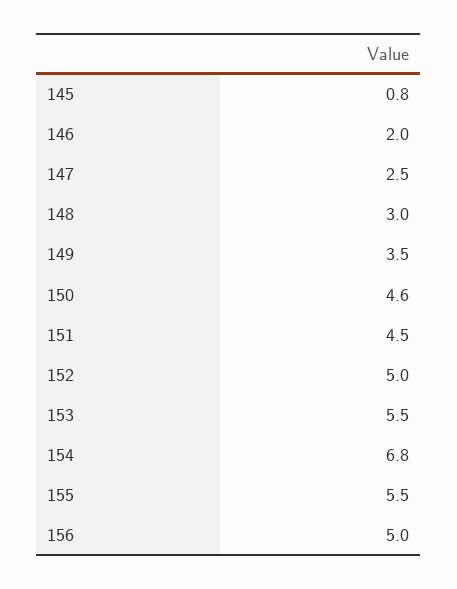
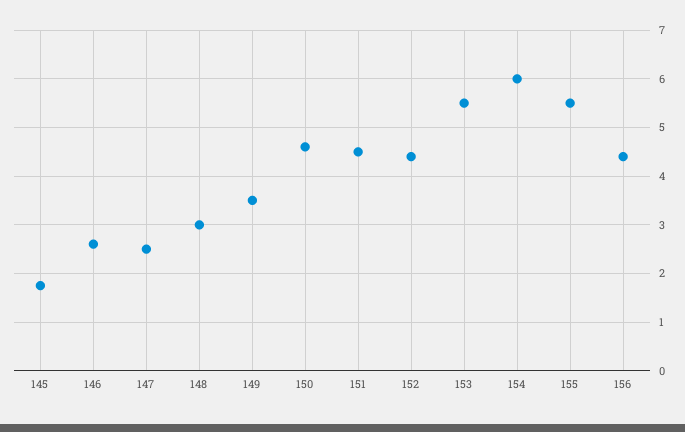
  {
-   "145": 0.8,
+   "145": 1.8,
-   "146": 2,
+   "146": 2.6,
    "147": 2.5,
    "148": 3,
    "149": 3.5,
    "150": 4.6,
    "151": 4.5,
-   "152": 5,
+   "152": 4.4,
    "153": 5.5,
-   "154": 6.8,
+   "154": 6,
    "155": 5.5,
-   "156": 5
+   "156": 4.4
  }

